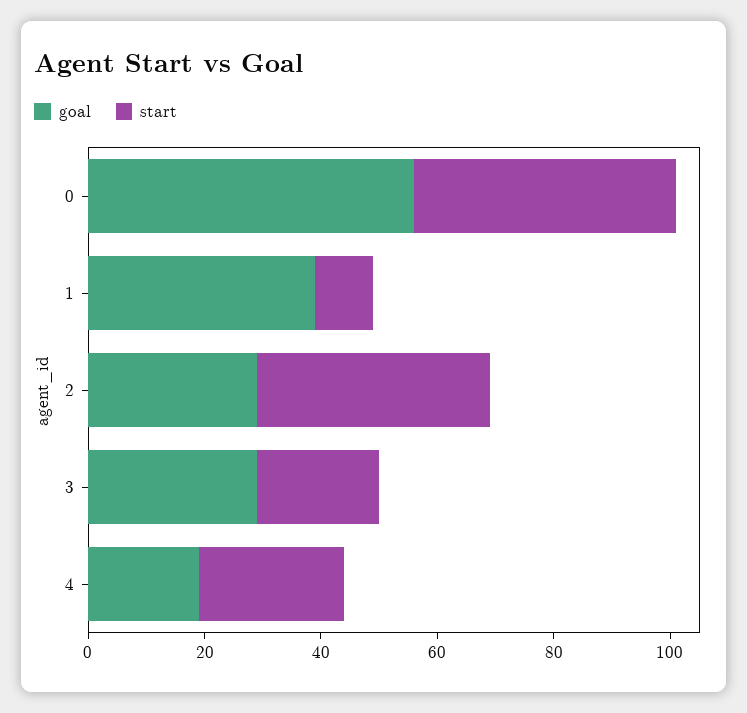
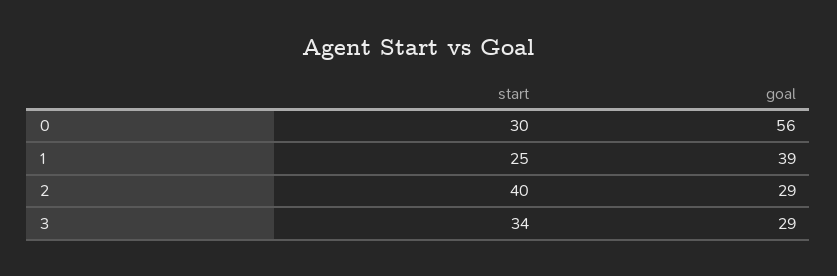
  {
    "goal": {
      "0": 56,
      "1": 39,
      "2": 29,
-     "3": 29,
+     "3": 29
-     "4": 20
    },
    "start": {
-     "0": 45,
+     "0": 30,
-     "1": 10,
+     "1": 25,
      "2": 40,
-     "3": 20,
+     "3": 34
-     "4": 25
    }
  }

